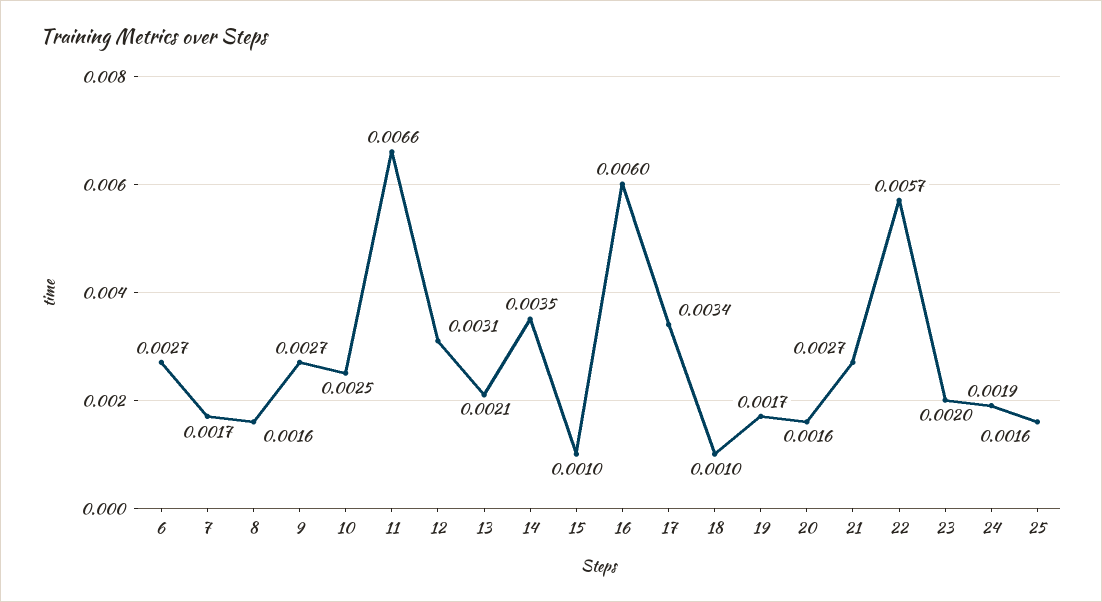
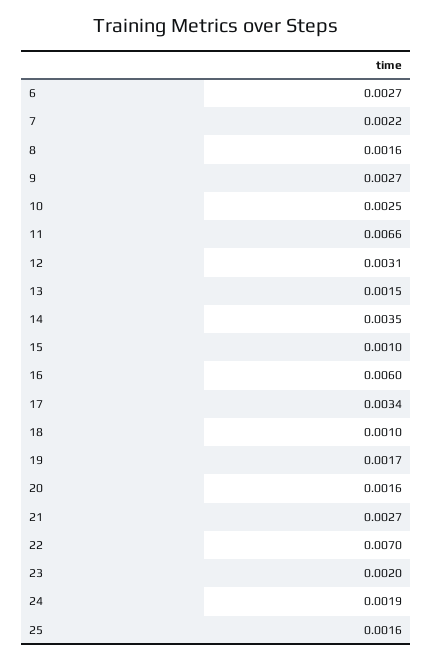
  {
    "6": 0.0027,
-   "7": 0.0017,
+   "7": 0.0022,
    "8": 0.0016,
    "9": 0.0027,
    "10": 0.0025,
    "11": 0.0066,
    "12": 0.0031,
-   "13": 0.0021,
+   "13": 0.0015,
    "14": 0.0035,
    "15": 0.001,
    "16": 0.006,
    "17": 0.0034,
    "18": 0.001,
    "19": 0.0017,
    "20": 0.0016,
    "21": 0.0027,
-   "22": 0.0057,
+   "22": 0.007,
    "23": 0.002,
    "24": 0.0019,
    "25": 0.0016
  }

